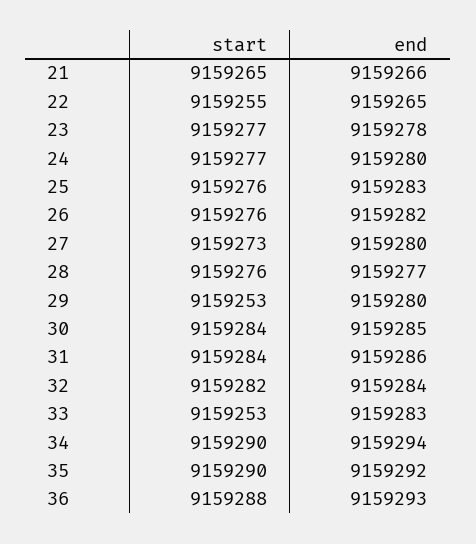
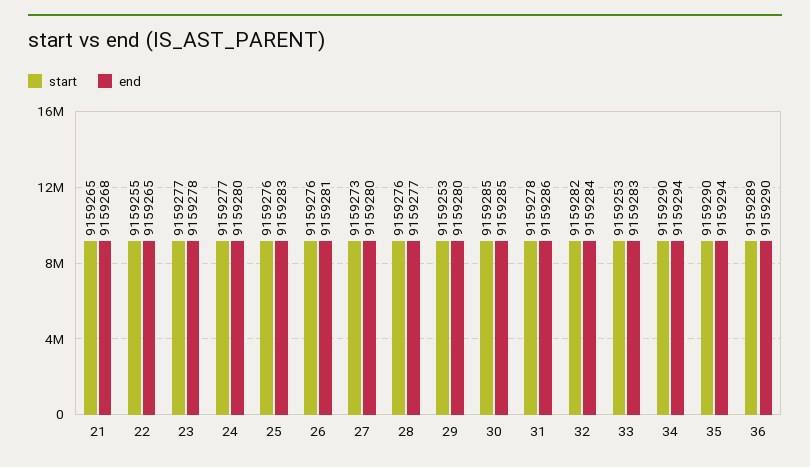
  {
    "start": {
      "21": 9159265,
      "22": 9159255,
      "23": 9159277,
      "24": 9159277,
      "25": 9159276,
      "26": 9159276,
      "27": 9159273,
      "28": 9159276,
      "29": 9159253,
-     "30": 9159284,
+     "30": 9159285,
-     "31": 9159284,
+     "31": 9159278,
      "32": 9159282,
      "33": 9159253,
      "34": 9159290,
      "35": 9159290,
-     "36": 9159288
+     "36": 9159289
    },
    "end": {
-     "21": 9159266,
+     "21": 9159268,
      "22": 9159265,
      "23": 9159278,
      "24": 9159280,
      "25": 9159283,
-     "26": 9159282,
+     "26": 9159281,
      "27": 9159280,
      "28": 9159277,
      "29": 9159280,
      "30": 9159285,
      "31": 9159286,
      "32": 9159284,
      "33": 9159283,
      "34": 9159294,
-     "35": 9159292,
+     "35": 9159294,
-     "36": 9159293
+     "36": 9159290
    }
  }

